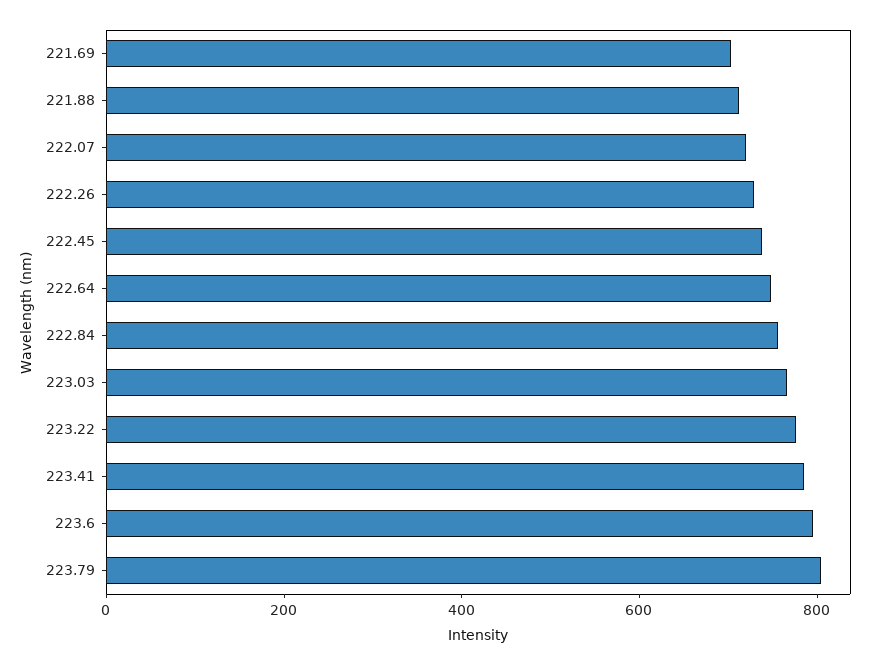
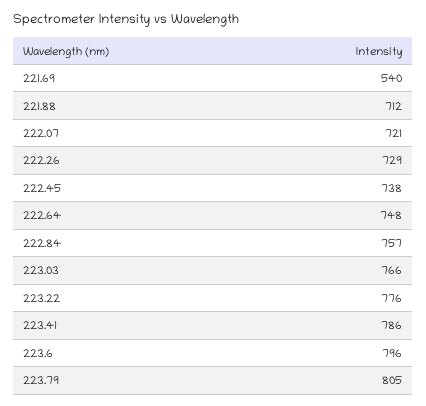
  {
-   "221.69": 700,
+   "221.69": 540,
    "221.88": 712,
    "222.07": 721,
    "222.26": 729,
    "222.45": 738,
    "222.64": 748,
    "222.84": 757,
    "223.03": 766,
    "223.22": 776,
    "223.41": 786,
    "223.6": 796,
    "223.79": 805
  }

